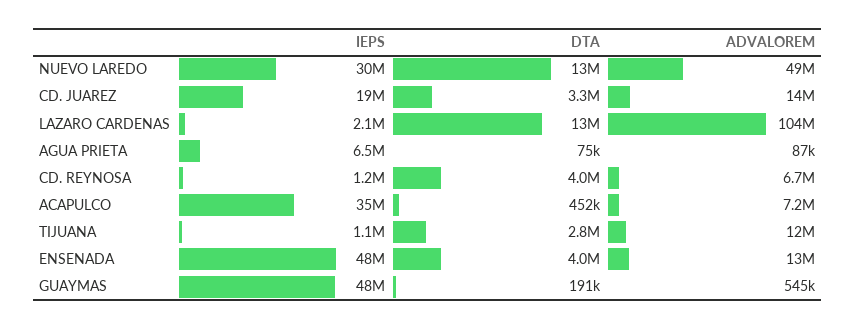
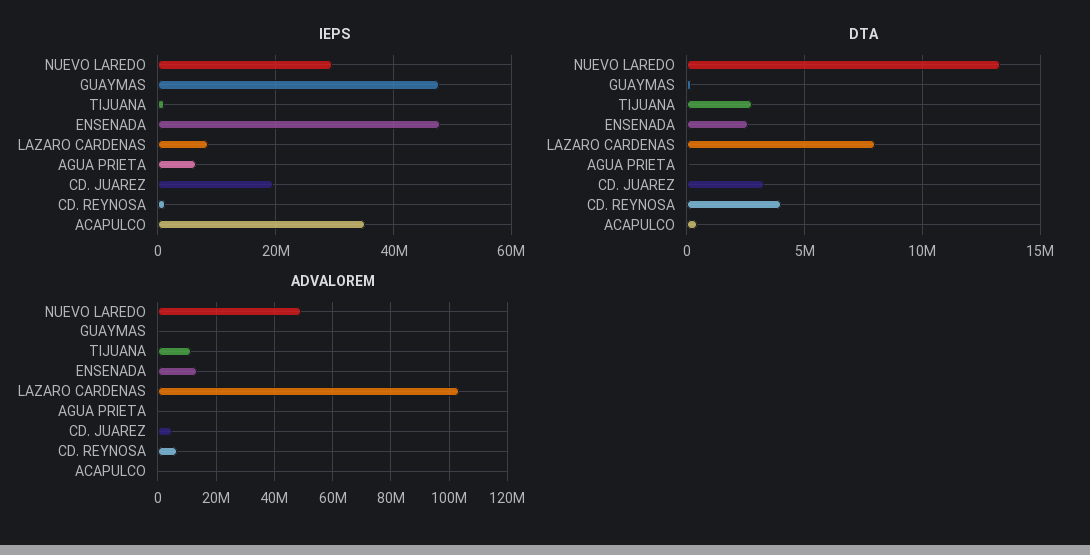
  {
    "IEPS": {
      "NUEVO LAREDO": 30000000,
      "CD. JUAREZ": 19000000,
-     "LAZARO CARDENAS": 2100000,
+     "LAZARO CARDENAS": 8000000,
      "AGUA PRIETA": 6500000,
      "CD. REYNOSA": 1200000,
      "ACAPULCO": 35000000,
      "TIJUANA": 1100000,
      "ENSENADA": 48000000,
      "GUAYMAS": 48000000
    },
    "DTA": {
      "NUEVO LAREDO": 13000000,
      "CD. JUAREZ": 3300000,
-     "LAZARO CARDENAS": 13000000,
+     "LAZARO CARDENAS": 8000000,
      "AGUA PRIETA": 75000,
      "CD. REYNOSA": 4000000,
      "ACAPULCO": 452000,
      "TIJUANA": 2800000,
-     "ENSENADA": 4000000,
+     "ENSENADA": 2500000,
      "GUAYMAS": 191000
    },
    "ADVALOREM": {
      "NUEVO LAREDO": 49000000,
-     "CD. JUAREZ": 14000000,
+     "CD. JUAREZ": 5000000,
      "LAZARO CARDENAS": 104000000,
      "AGUA PRIETA": 87000,
      "CD. REYNOSA": 6700000,
-     "ACAPULCO": 7200000,
+     "ACAPULCO": 0,
      "TIJUANA": 12000000,
      "ENSENADA": 13000000,
      "GUAYMAS": 545000
    }
  }

